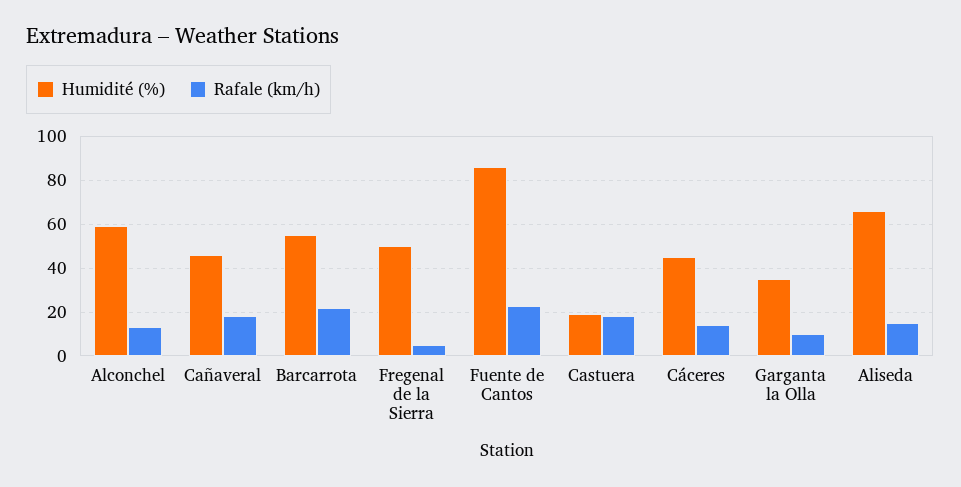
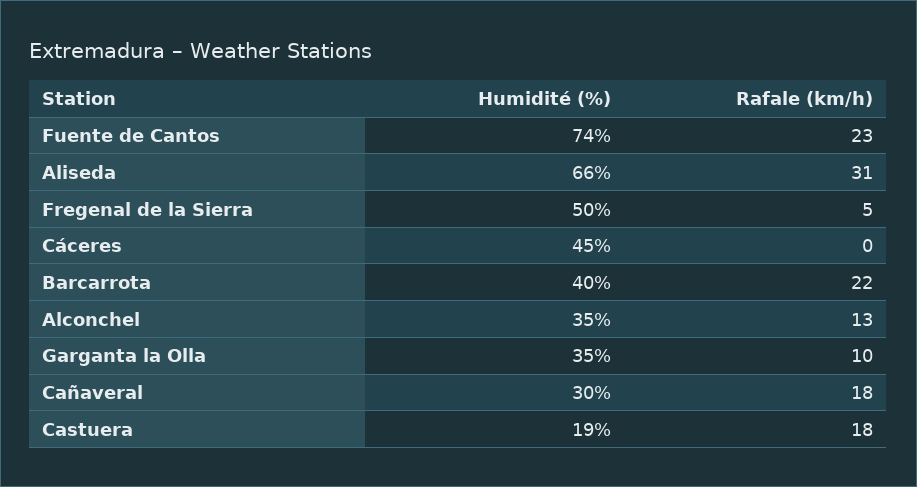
  {
    "Humidité (%)": {
-     "Alconchel": 60,
+     "Alconchel": 35,
-     "Cañaveral": 45,
+     "Cañaveral": 30,
-     "Barcarrota": 55,
+     "Barcarrota": 40,
      "Fregenal de la Sierra": 50,
-     "Fuente de Cantos": 85,
+     "Fuente de Cantos": 74,
      "Castuera": 19,
      "Cáceres": 45,
      "Garganta la Olla": 35,
      "Aliseda": 66
    },
    "Rafale (km/h)": {
      "Alconchel": 13,
      "Cañaveral": 18,
      "Barcarrota": 22,
      "Fregenal de la Sierra": 5,
      "Fuente de Cantos": 23,
      "Castuera": 18,
-     "Cáceres": 15,
+     "Cáceres": 0,
      "Garganta la Olla": 10,
-     "Aliseda": 15
+     "Aliseda": 31
    }
  }

